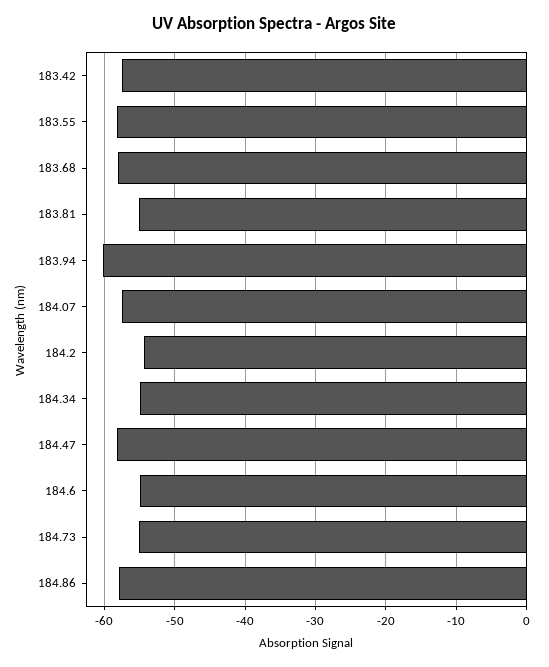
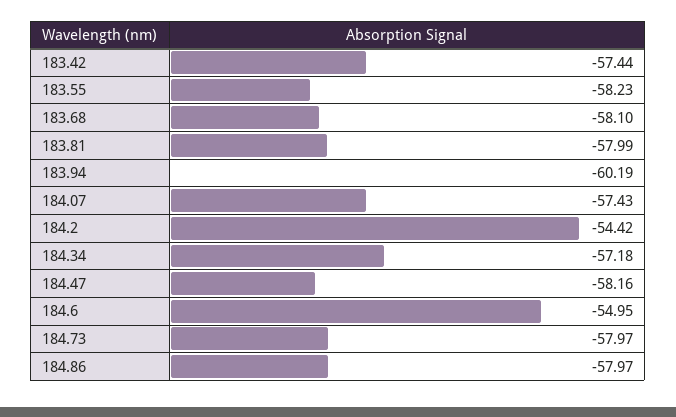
  {
    "183.42": -57.44,
    "183.55": -58.23,
    "183.68": -58.1,
-   "183.81": -55,
+   "183.81": -57.99,
    "183.94": -60.19,
    "184.07": -57.43,
    "184.2": -54.42,
-   "184.34": -55,
+   "184.34": -57.18,
    "184.47": -58.16,
    "184.6": -54.95,
-   "184.73": -55,
+   "184.73": -57.97,
    "184.86": -57.97
  }

